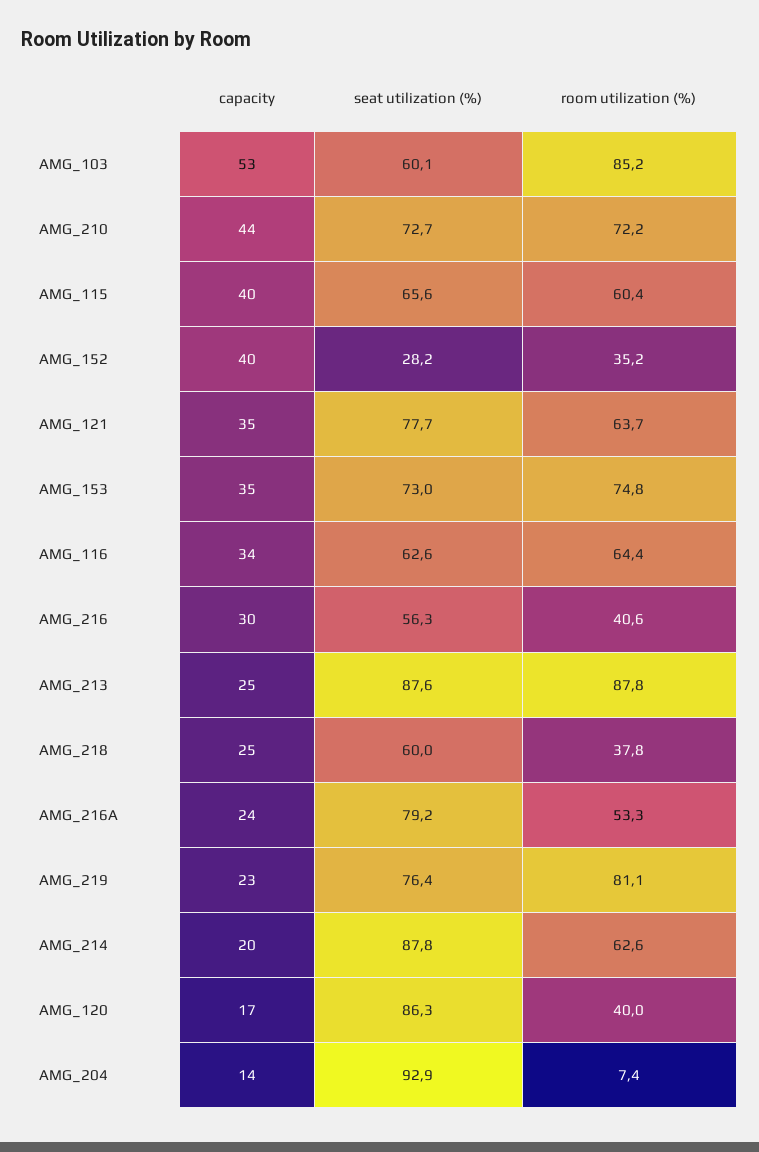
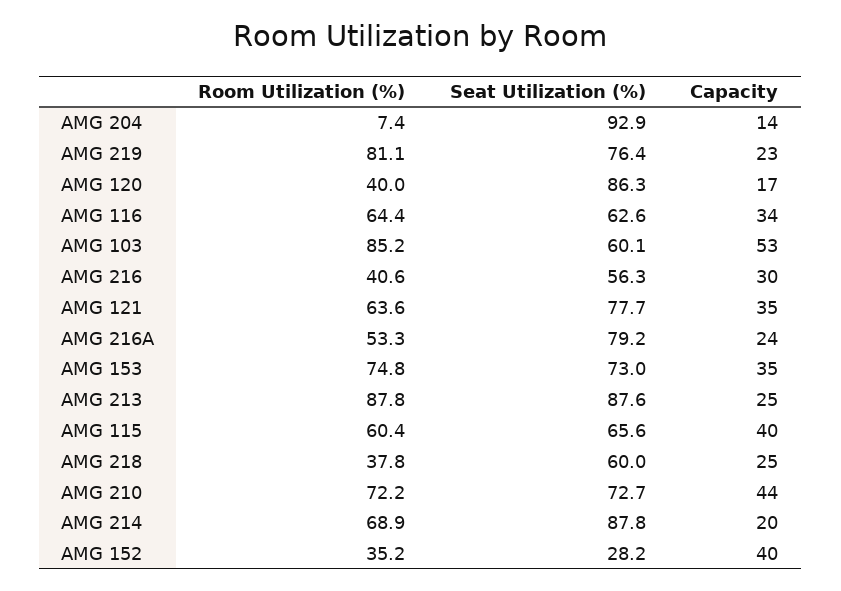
  {
    "capacity": {
      "AMG_103": 53,
      "AMG_210": 44,
      "AMG_115": 40,
      "AMG_152": 40,
      "AMG_121": 35,
      "AMG_153": 35,
      "AMG_116": 34,
      "AMG_216": 30,
      "AMG_213": 25,
      "AMG_218": 25,
      "AMG_216A": 24,
      "AMG_219": 23,
      "AMG_214": 20,
      "AMG_120": 17,
      "AMG_204": 14
    },
    "seat utilization (%)": {
      "AMG_103": 60.1,
      "AMG_210": 72.7,
      "AMG_115": 65.6,
      "AMG_152": 28.2,
      "AMG_121": 77.7,
      "AMG_153": 73,
      "AMG_116": 62.6,
      "AMG_216": 56.3,
      "AMG_213": 87.6,
      "AMG_218": 60,
      "AMG_216A": 79.2,
      "AMG_219": 76.4,
      "AMG_214": 87.8,
      "AMG_120": 86.3,
      "AMG_204": 92.9
    },
    "room utilization (%)": {
      "AMG_103": 85.2,
      "AMG_210": 72.2,
      "AMG_115": 60.4,
      "AMG_152": 35.2,
-     "AMG_121": 63.7,
+     "AMG_121": 63.6,
      "AMG_153": 74.8,
      "AMG_116": 64.4,
      "AMG_216": 40.6,
      "AMG_213": 87.8,
      "AMG_218": 37.8,
      "AMG_216A": 53.3,
      "AMG_219": 81.1,
-     "AMG_214": 62.6,
+     "AMG_214": 68.9,
      "AMG_120": 40,
      "AMG_204": 7.4
    }
  }

